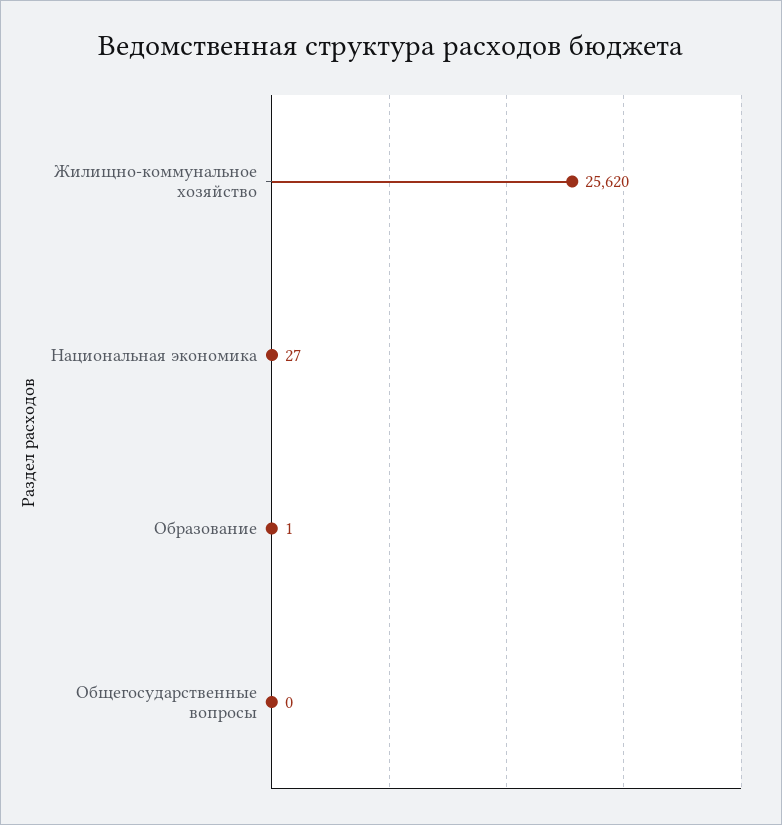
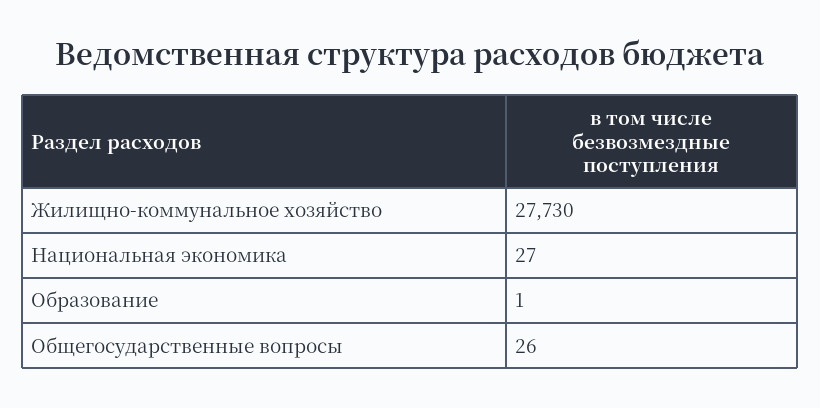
  {
-   "Жилищно-коммунальное хозяйство": 25620,
+   "Жилищно-коммунальное хозяйство": 27730,
    "Национальная экономика": 27,
    "Образование": 1,
-   "Общегосударственные вопросы": 0
+   "Общегосударственные вопросы": 26
  }

